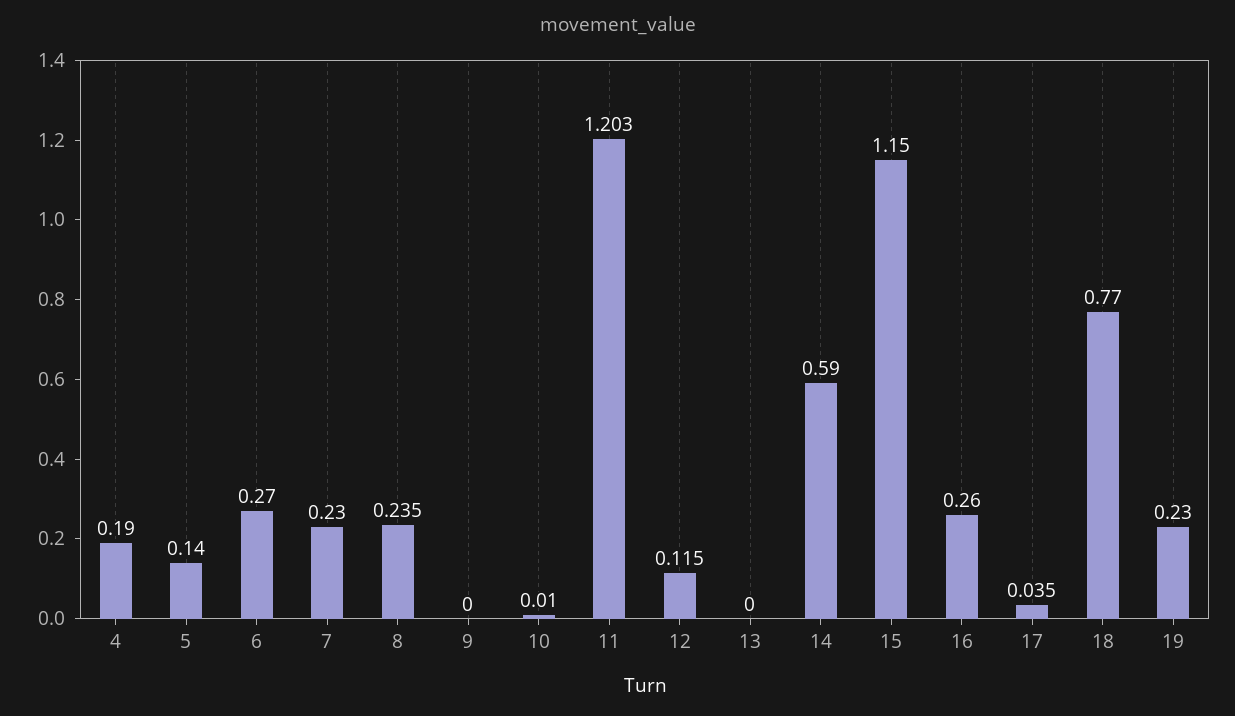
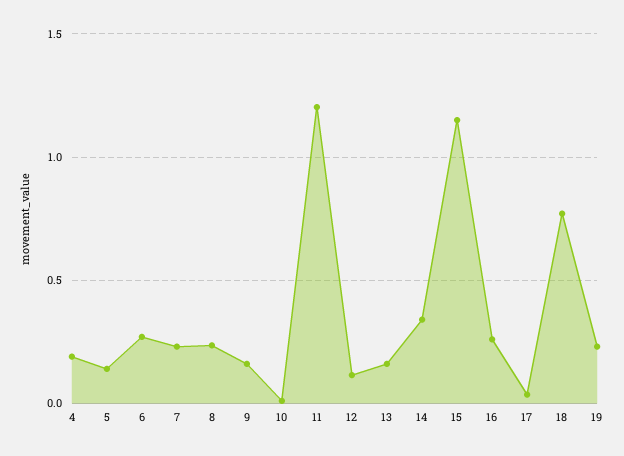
  {
    "4": 0.19,
    "5": 0.14,
    "6": 0.27,
    "7": 0.23,
    "8": 0.235,
-   "9": 0,
+   "9": 0.15,
    "10": 0.01,
    "11": 1.203,
    "12": 0.115,
-   "13": 0,
+   "13": 0.15,
-   "14": 0.59,
+   "14": 0.35,
    "15": 1.15,
    "16": 0.26,
    "17": 0.035,
    "18": 0.77,
    "19": 0.23
  }

